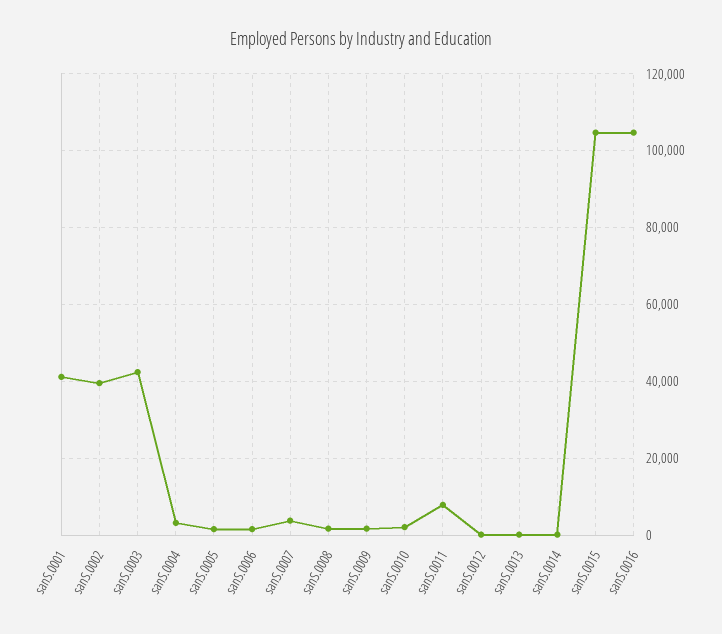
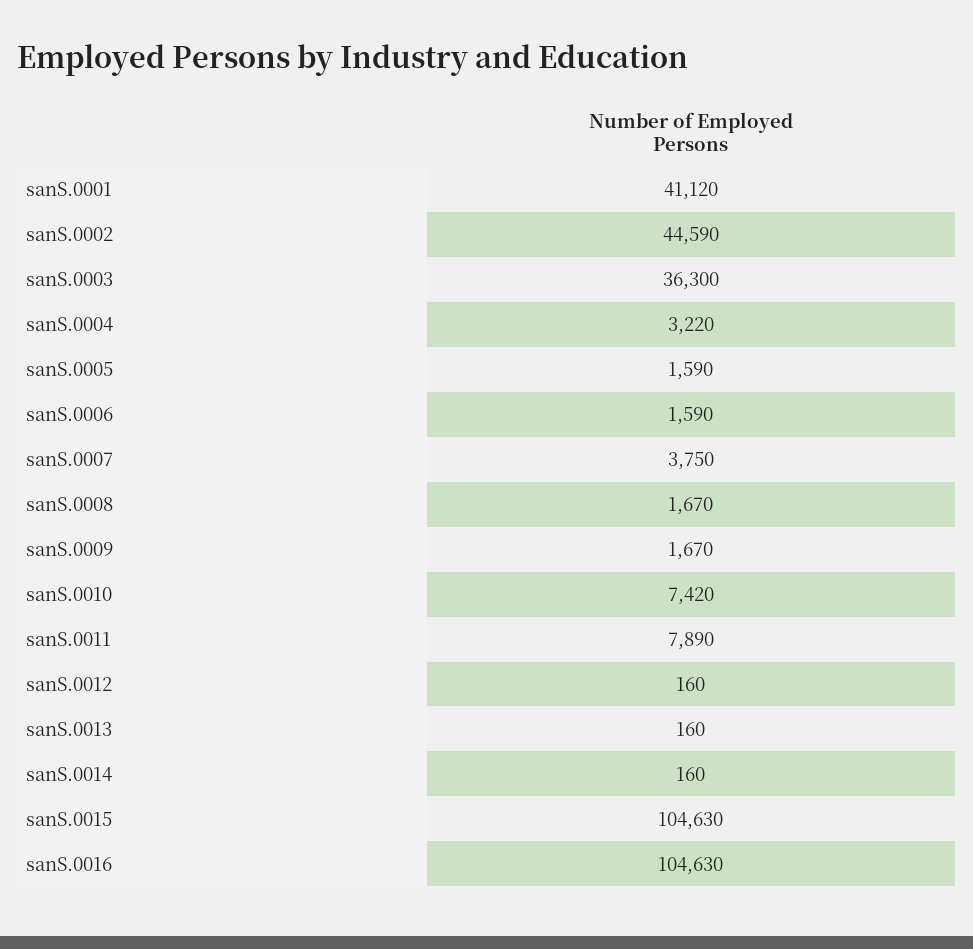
  {
    "sanS.0001": 41120,
-   "sanS.0002": 40000,
+   "sanS.0002": 44590,
-   "sanS.0003": 42000,
+   "sanS.0003": 36300,
    "sanS.0004": 3220,
    "sanS.0005": 1590,
    "sanS.0006": 1590,
    "sanS.0007": 3750,
    "sanS.0008": 1670,
    "sanS.0009": 1670,
-   "sanS.0010": 2000,
+   "sanS.0010": 7420,
    "sanS.0011": 7890,
    "sanS.0012": 160,
    "sanS.0013": 160,
    "sanS.0014": 160,
    "sanS.0015": 104630,
    "sanS.0016": 104630
  }

